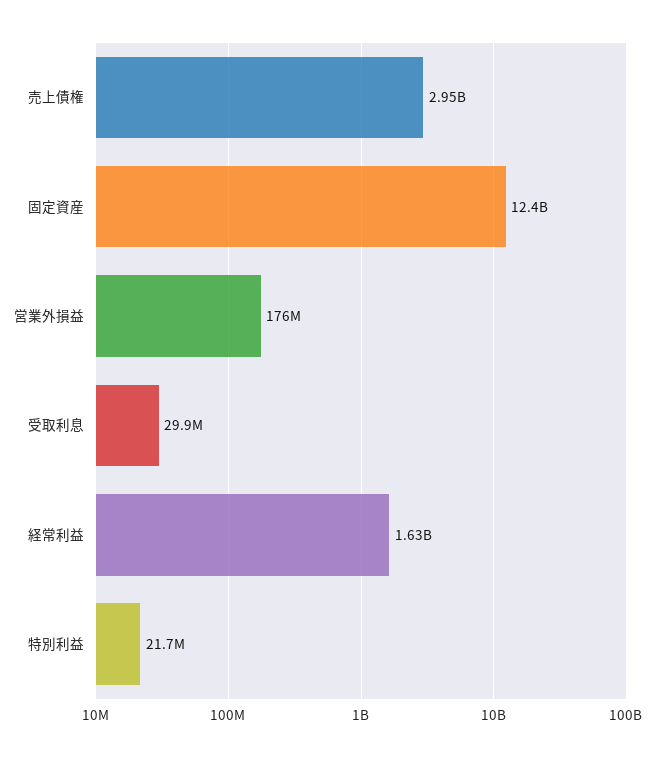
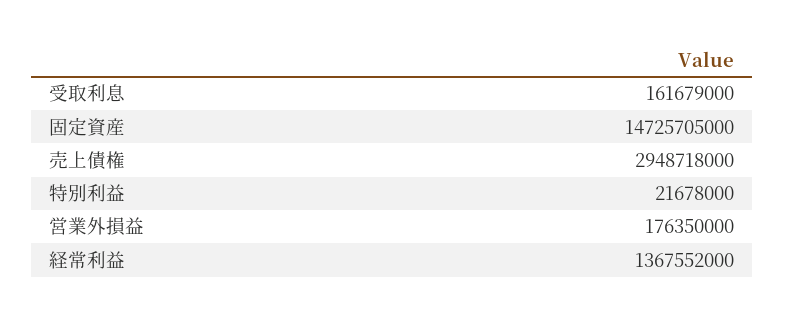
  {
    "売上債権": 2948718000,
-   "固定資産": 12400000000,
+   "固定資産": 14725705000,
    "営業外損益": 176350000,
-   "受取利息": 29900000,
+   "受取利息": 161679000,
-   "経常利益": 1630000000,
+   "経常利益": 1367552000,
    "特別利益": 21678000
  }

